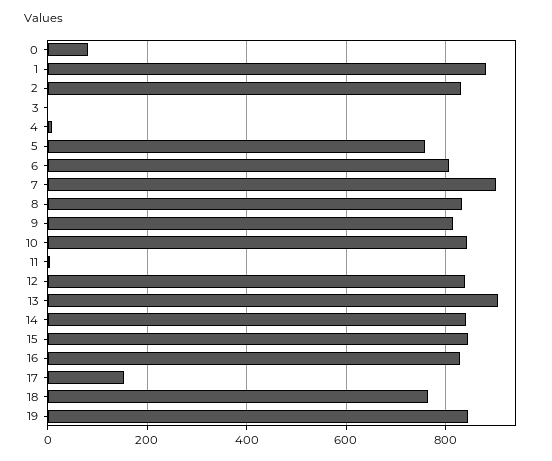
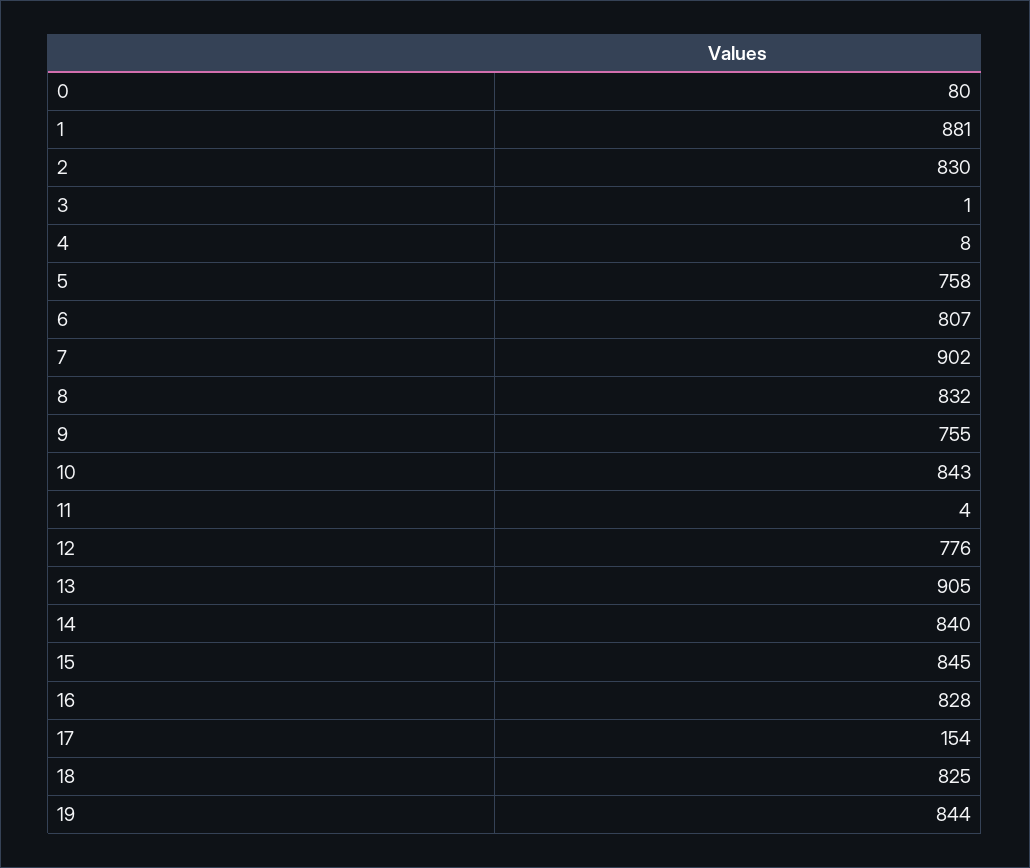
  {
    "0": 80,
    "1": 881,
    "2": 830,
    "3": 1,
    "4": 8,
    "5": 758,
    "6": 807,
    "7": 902,
    "8": 832,
-   "9": 820,
+   "9": 755,
    "10": 843,
    "11": 4,
-   "12": 840,
+   "12": 776,
    "13": 905,
    "14": 840,
    "15": 845,
    "16": 828,
    "17": 154,
-   "18": 760,
+   "18": 825,
    "19": 844
  }

